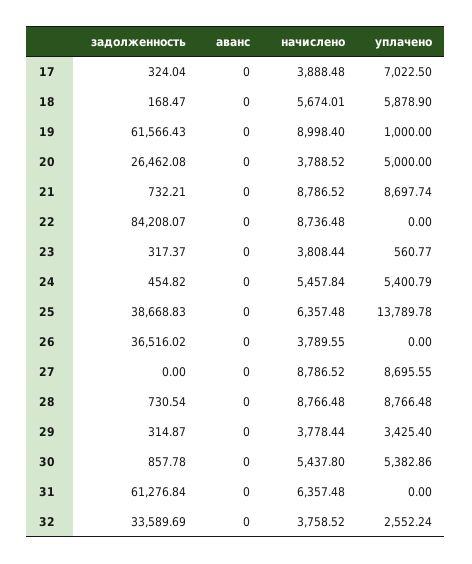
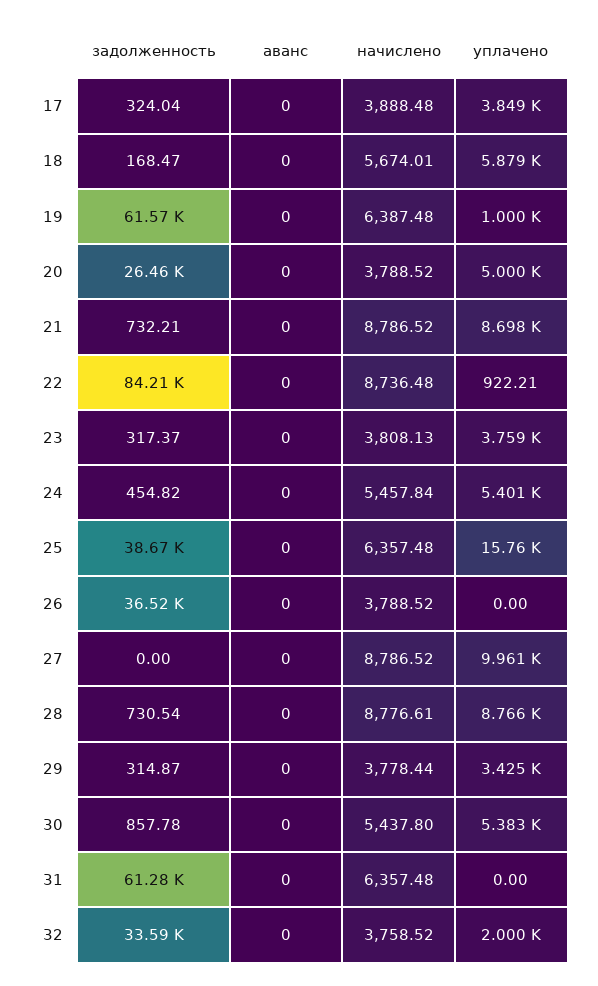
  {
    "задолженность": {
      "17": 324.04,
      "18": 168.47,
      "19": 61566.43,
      "20": 26462.08,
      "21": 732.21,
      "22": 84208.07,
      "23": 317.37,
      "24": 454.82,
      "25": 38668.83,
      "26": 36516.02,
      "27": 0,
      "28": 730.54,
      "29": 314.87,
      "30": 857.78,
      "31": 61276.84,
      "32": 33589.69
    },
    "аванс": {
      "17": 0,
      "18": 0,
      "19": 0,
      "20": 0,
      "21": 0,
      "22": 0,
      "23": 0,
      "24": 0,
      "25": 0,
      "26": 0,
      "27": 0,
      "28": 0,
      "29": 0,
      "30": 0,
      "31": 0,
      "32": 0
    },
    "начислено": {
      "17": 3888.48,
      "18": 5674.01,
-     "19": 8998.4,
+     "19": 6387.48,
      "20": 3788.52,
      "21": 8786.52,
      "22": 8736.48,
-     "23": 3808.44,
+     "23": 3808.13,
      "24": 5457.84,
      "25": 6357.48,
-     "26": 3789.55,
+     "26": 3788.52,
      "27": 8786.52,
-     "28": 8766.48,
+     "28": 8776.61,
      "29": 3778.44,
      "30": 5437.8,
      "31": 6357.48,
      "32": 3758.52
    },
    "уплачено": {
-     "17": 7022.5,
+     "17": 3849,
      "18": 5878.9,
      "19": 1000,
      "20": 5000,
      "21": 8697.74,
-     "22": 0,
+     "22": 922.21,
-     "23": 560.77,
+     "23": 3759,
      "24": 5400.79,
-     "25": 13789.78,
+     "25": 15760,
      "26": 0,
-     "27": 8695.55,
+     "27": 9961,
      "28": 8766.48,
      "29": 3425.4,
      "30": 5382.86,
      "31": 0,
-     "32": 2552.24
+     "32": 2000
    }
  }

